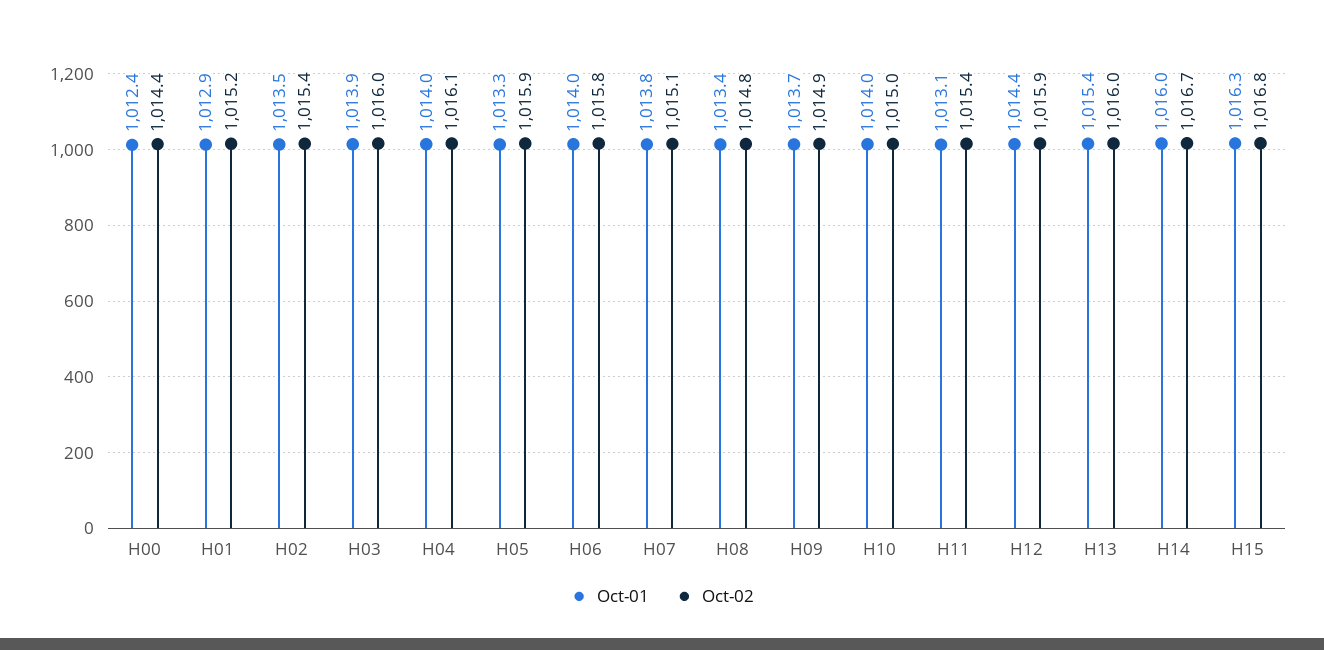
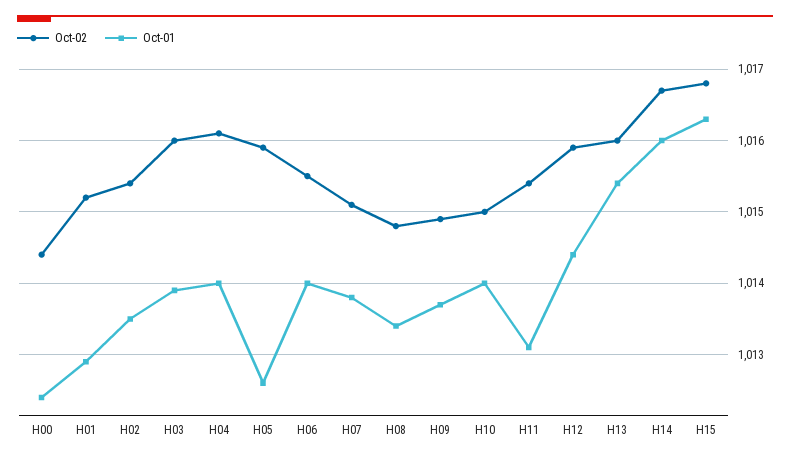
  {
    "Oct-01": {
      "H00": 1012.4,
      "H01": 1012.9,
      "H02": 1013.5,
      "H03": 1013.9,
      "H04": 1014,
-     "H05": 1013.3,
+     "H05": 1012.6,
      "H06": 1014,
      "H07": 1013.8,
      "H08": 1013.4,
      "H09": 1013.7,
      "H10": 1014,
      "H11": 1013.1,
      "H12": 1014.4,
      "H13": 1015.4,
      "H14": 1016,
      "H15": 1016.3
    },
    "Oct-02": {
      "H00": 1014.4,
      "H01": 1015.2,
      "H02": 1015.4,
      "H03": 1016,
      "H04": 1016.1,
      "H05": 1015.9,
-     "H06": 1015.8,
+     "H06": 1015.5,
      "H07": 1015.1,
      "H08": 1014.8,
      "H09": 1014.9,
      "H10": 1015,
      "H11": 1015.4,
      "H12": 1015.9,
      "H13": 1016,
      "H14": 1016.7,
      "H15": 1016.8
    }
  }

